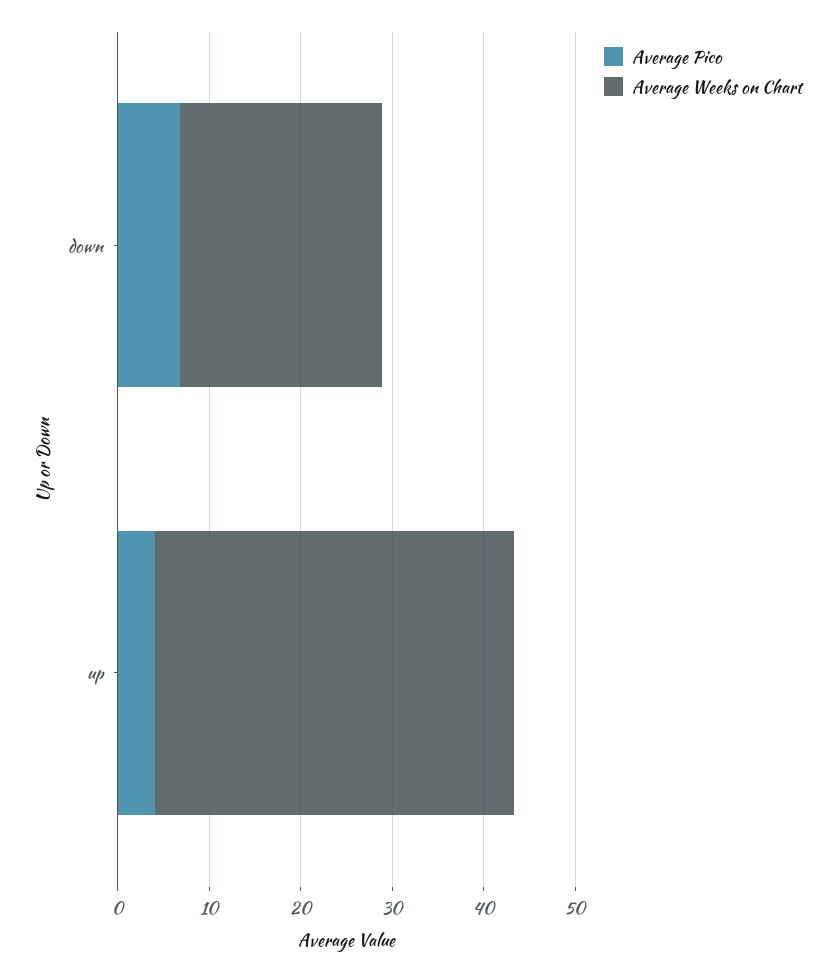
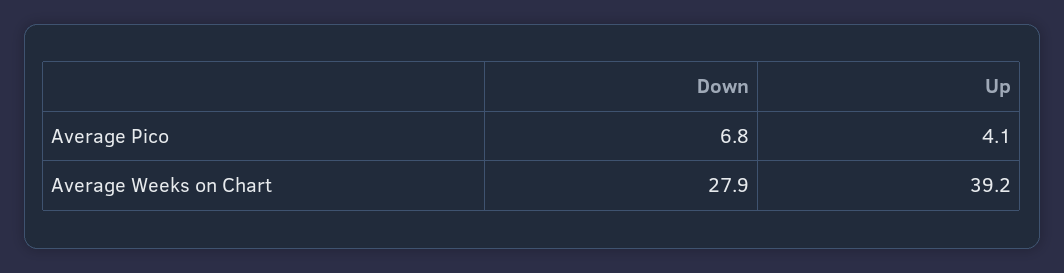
  {
    "Average Pico": {
      "down": 6.8,
      "up": 4.1
    },
    "Average Weeks on Chart": {
-     "down": 22,
+     "down": 27.9,
      "up": 39.2
    }
  }

